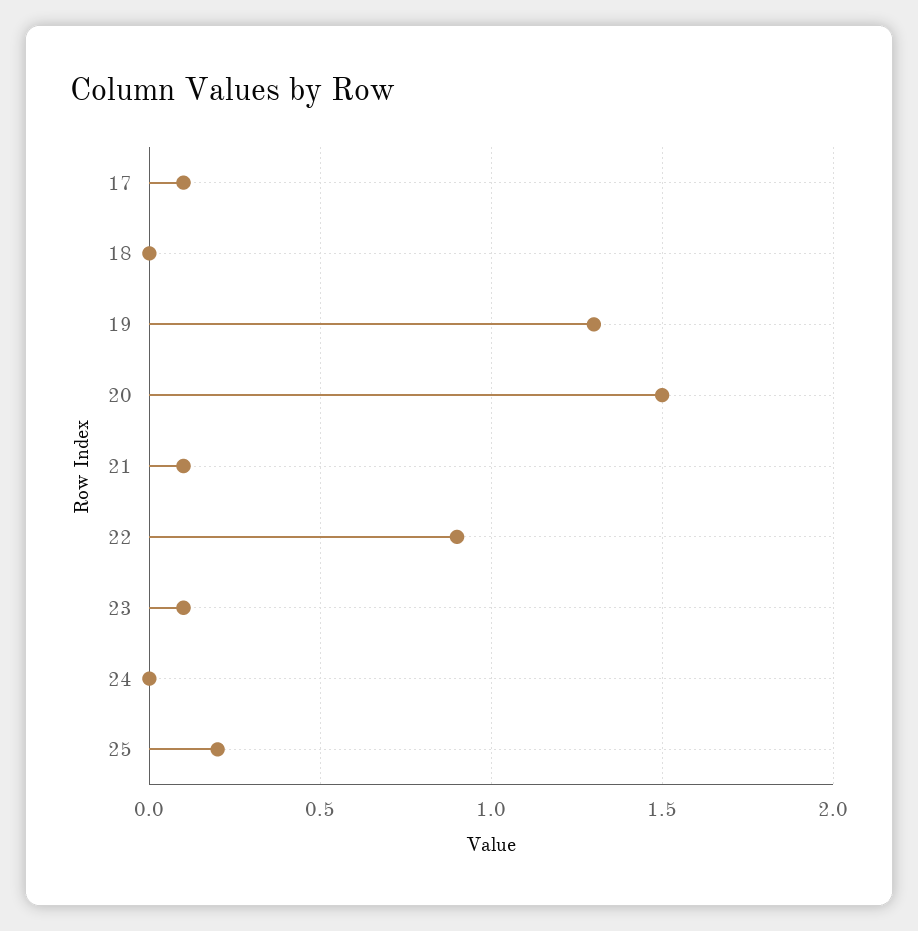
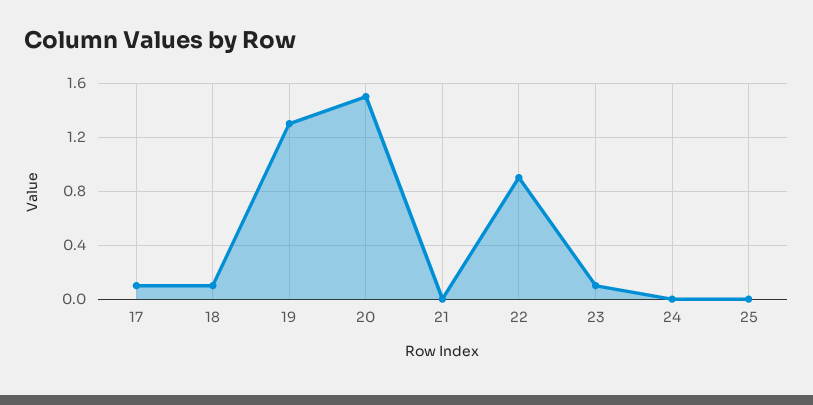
  {
    "17": 0.1,
-   "18": 0,
+   "18": 0.1,
    "19": 1.3,
    "20": 1.5,
-   "21": 0.1,
+   "21": 0,
    "22": 0.9,
    "23": 0.1,
    "24": 0,
-   "25": 0.2
+   "25": 0
  }

